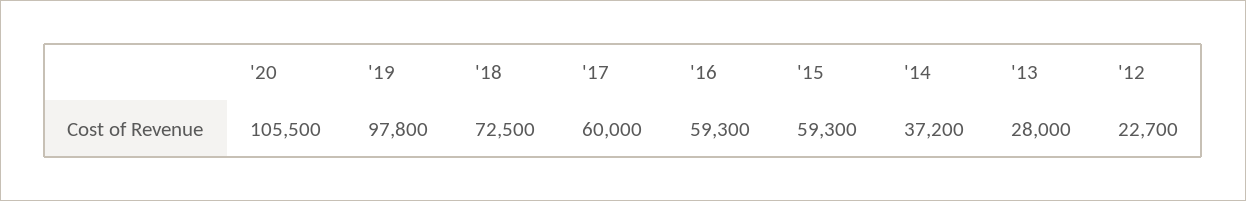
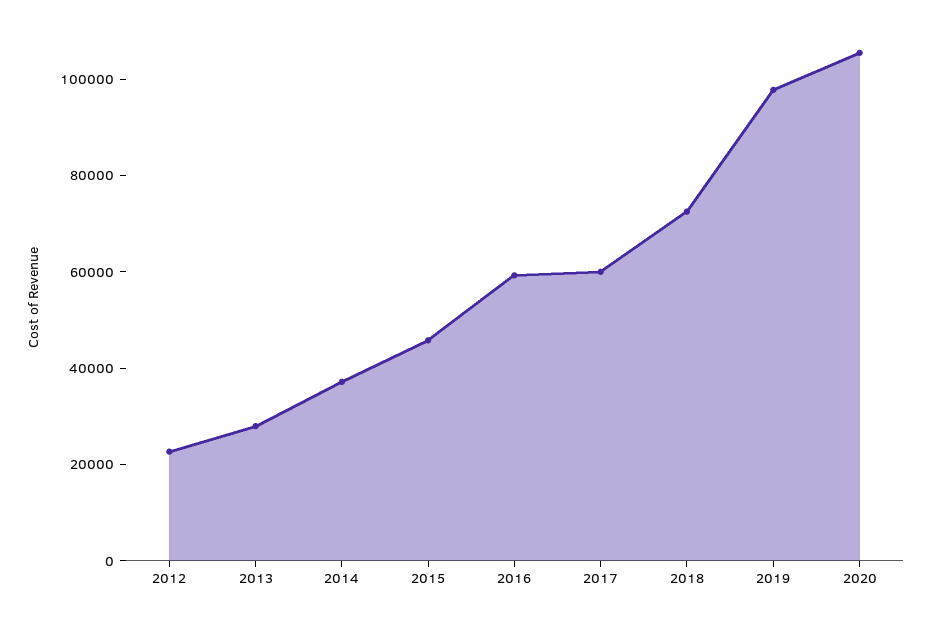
  {
    "'20": 105500,
    "'19": 97800,
    "'18": 72500,
    "'17": 60000,
    "'16": 59300,
-   "'15": 59300,
+   "'15": 45000,
    "'14": 37200,
    "'13": 28000,
    "'12": 22700
  }

